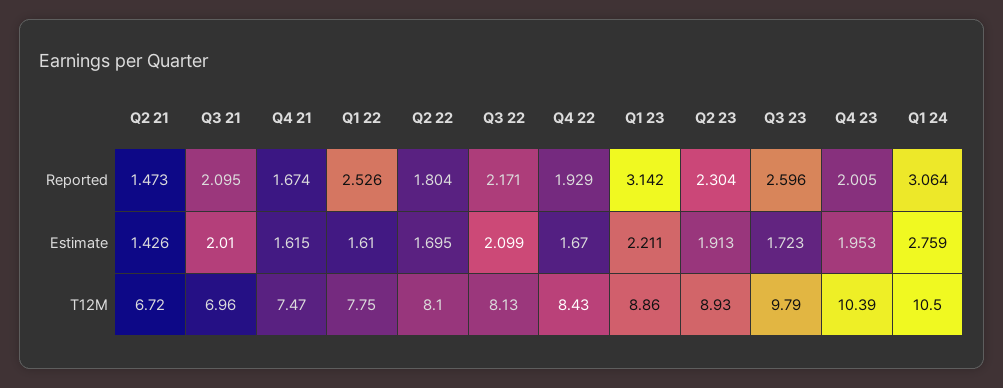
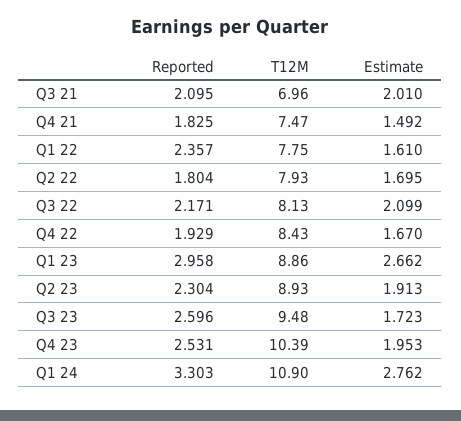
  {
-   "Q2 21": {
-     "Reported": 1.473,
-     "Estimate": 1.426,
-     "T12M": 6.72
-   },
    "Q3 21": {
      "Reported": 2.095,
      "Estimate": 2.01,
      "T12M": 6.96
    },
    "Q4 21": {
-     "Reported": 1.674,
+     "Reported": 1.825,
-     "Estimate": 1.615,
+     "Estimate": 1.492,
      "T12M": 7.47
    },
    "Q1 22": {
-     "Reported": 2.526,
+     "Reported": 2.357,
      "Estimate": 1.61,
      "T12M": 7.75
    },
    "Q2 22": {
      "Reported": 1.804,
      "Estimate": 1.695,
-     "T12M": 8.1
+     "T12M": 7.93
    },
    "Q3 22": {
      "Reported": 2.171,
      "Estimate": 2.099,
      "T12M": 8.13
    },
    "Q4 22": {
      "Reported": 1.929,
      "Estimate": 1.67,
      "T12M": 8.43
    },
    "Q1 23": {
-     "Reported": 3.142,
+     "Reported": 2.958,
-     "Estimate": 2.211,
+     "Estimate": 2.662,
      "T12M": 8.86
    },
    "Q2 23": {
      "Reported": 2.304,
      "Estimate": 1.913,
      "T12M": 8.93
    },
    "Q3 23": {
      "Reported": 2.596,
      "Estimate": 1.723,
-     "T12M": 9.79
+     "T12M": 9.48
    },
    "Q4 23": {
-     "Reported": 2.005,
+     "Reported": 2.531,
      "Estimate": 1.953,
      "T12M": 10.39
    },
    "Q1 24": {
-     "Reported": 3.064,
+     "Reported": 3.303,
-     "Estimate": 2.759,
+     "Estimate": 2.762,
-     "T12M": 10.5
+     "T12M": 10.9
    }
  }

